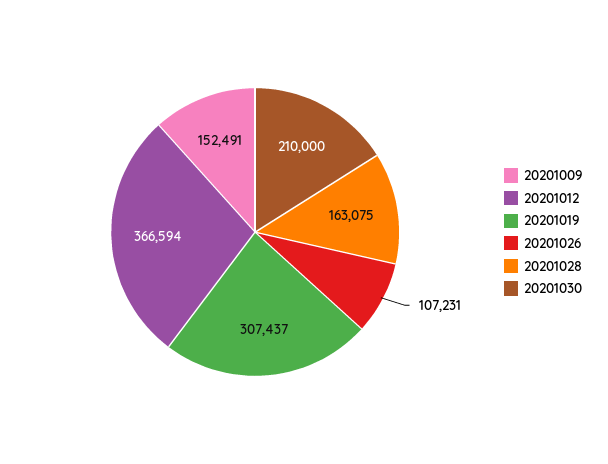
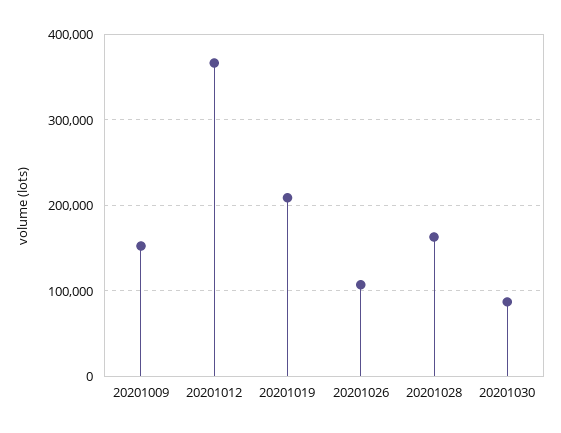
  {
    "20201009": 152491,
    "20201012": 366594,
-   "20201019": 307437,
+   "20201019": 210000,
    "20201026": 107231,
    "20201028": 163075,
-   "20201030": 210000
+   "20201030": 90000
  }

